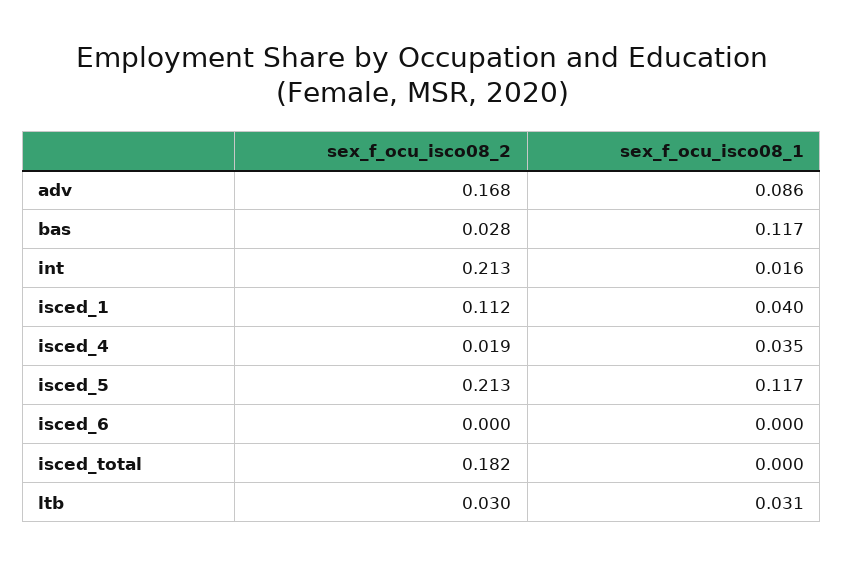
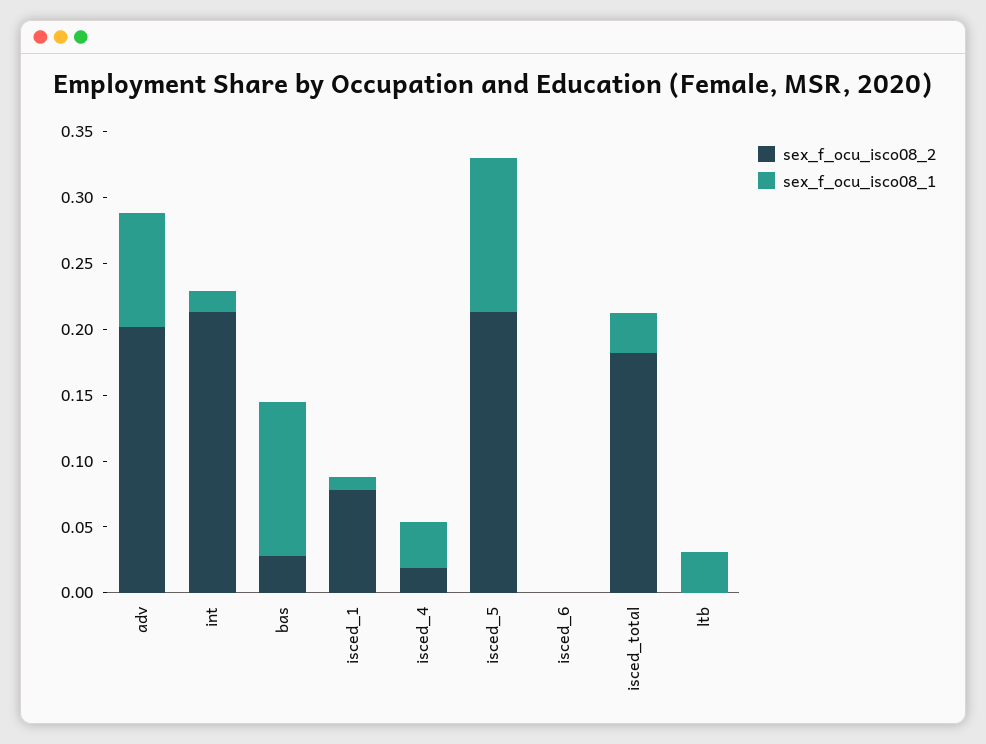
  {
    "sex_f_ocu_isco08_2": {
-     "adv": 0.168,
+     "adv": 0.2,
      "bas": 0.028,
      "int": 0.213,
-     "isced_1": 0.112,
+     "isced_1": 0.08,
      "isced_4": 0.019,
      "isced_5": 0.213,
      "isced_6": 0,
      "isced_total": 0.182,
-     "ltb": 0.03
+     "ltb": 0
    },
    "sex_f_ocu_isco08_1": {
      "adv": 0.086,
      "bas": 0.117,
      "int": 0.016,
-     "isced_1": 0.04,
+     "isced_1": 0.01,
      "isced_4": 0.035,
      "isced_5": 0.117,
      "isced_6": 0,
-     "isced_total": 0,
+     "isced_total": 0.03,
      "ltb": 0.031
    }
  }

